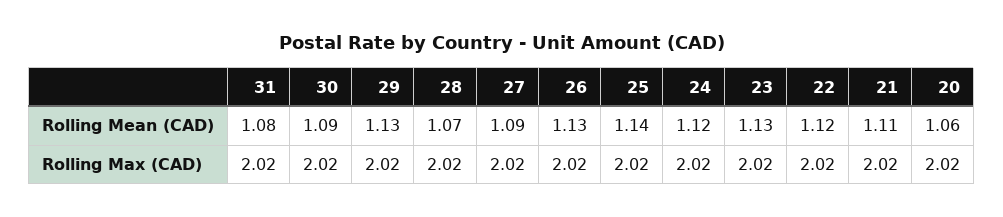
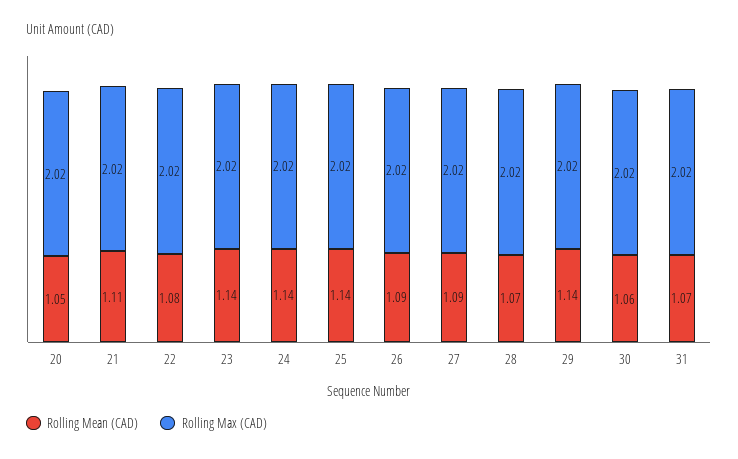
  {
    "Rolling Mean (CAD)": {
-     "31": 1.08,
+     "31": 1.07,
-     "30": 1.09,
+     "30": 1.06,
-     "29": 1.13,
+     "29": 1.14,
      "28": 1.07,
      "27": 1.09,
-     "26": 1.13,
+     "26": 1.09,
      "25": 1.14,
-     "24": 1.12,
+     "24": 1.14,
-     "23": 1.13,
+     "23": 1.14,
-     "22": 1.12,
+     "22": 1.08,
      "21": 1.11,
-     "20": 1.06
+     "20": 1.05
    },
    "Rolling Max (CAD)": {
      "31": 2.02,
      "30": 2.02,
      "29": 2.02,
      "28": 2.02,
      "27": 2.02,
      "26": 2.02,
      "25": 2.02,
      "24": 2.02,
      "23": 2.02,
      "22": 2.02,
      "21": 2.02,
      "20": 2.02
    }
  }

